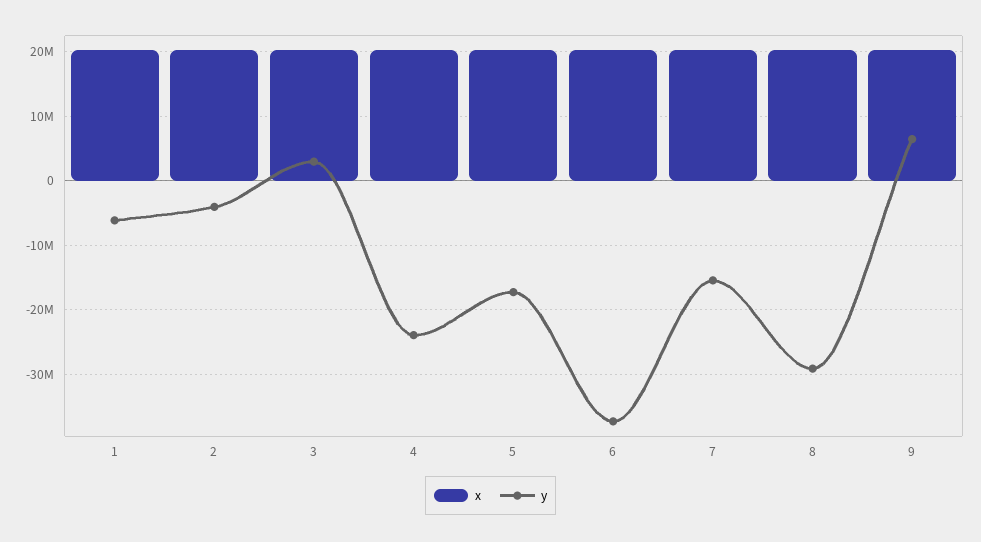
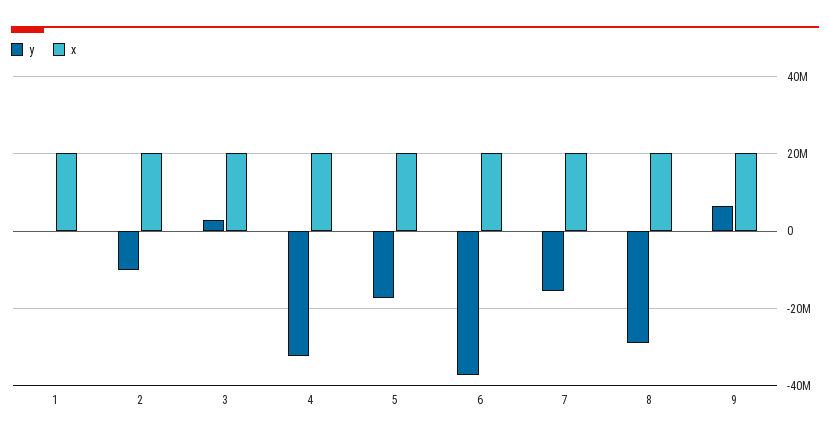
  {
    "x": {
      "1": 20000000,
      "2": 20000000,
      "3": 20000000,
      "4": 20000000,
      "5": 20000000,
      "6": 20000000,
      "7": 20000000,
      "8": 20000000,
      "9": 20000000
    },
    "y": {
-     "1": -6000000,
+     "1": 0,
-     "2": -4000000,
+     "2": -10000000,
      "3": 3000000,
-     "4": -24000000,
+     "4": -32000000,
      "5": -17000000,
      "6": -37000000,
      "7": -15000000,
      "8": -29000000,
      "9": 6000000
    }
  }

